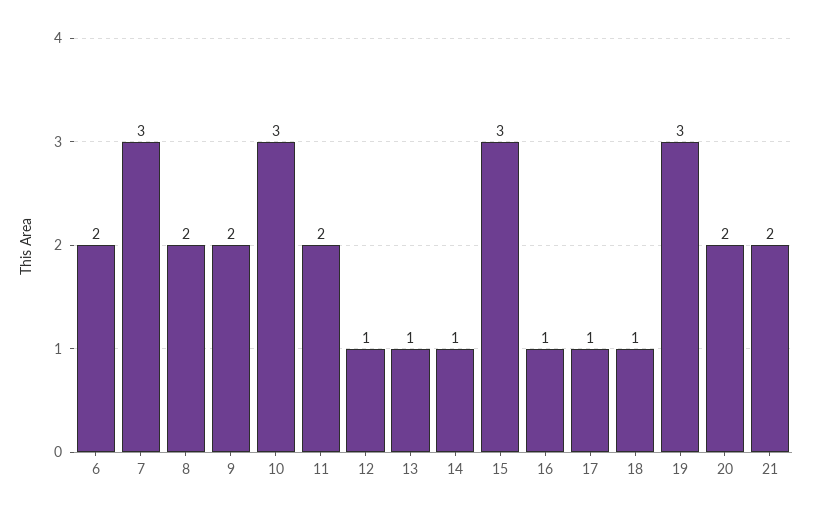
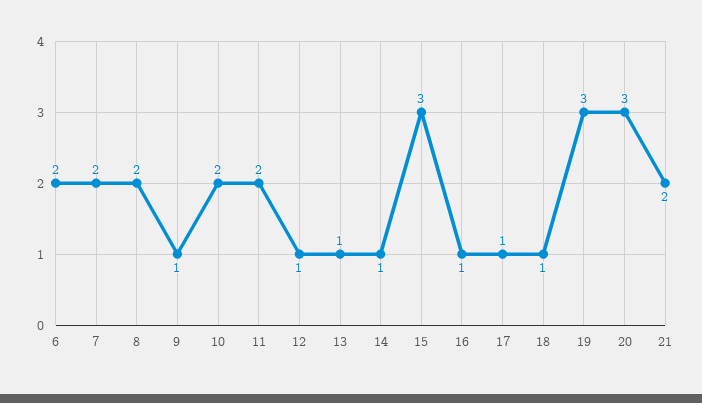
  {
    "6": 2,
-   "7": 3,
+   "7": 2,
    "8": 2,
-   "9": 2,
+   "9": 1,
-   "10": 3,
+   "10": 2,
    "11": 2,
    "12": 1,
    "13": 1,
    "14": 1,
    "15": 3,
    "16": 1,
    "17": 1,
    "18": 1,
    "19": 3,
-   "20": 2,
+   "20": 3,
    "21": 2
  }

